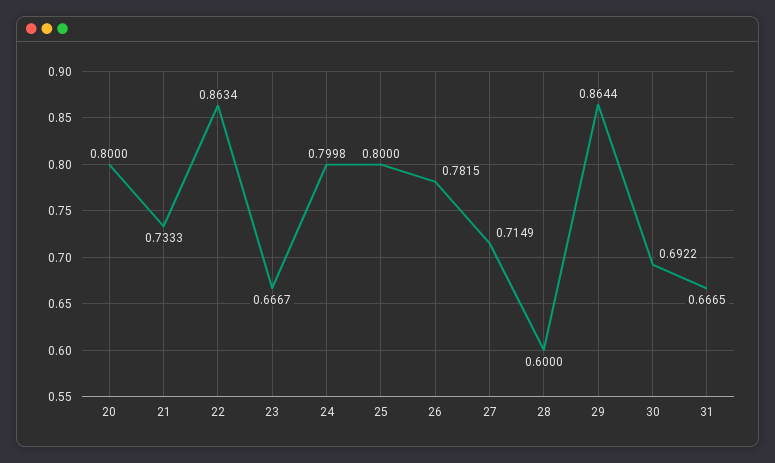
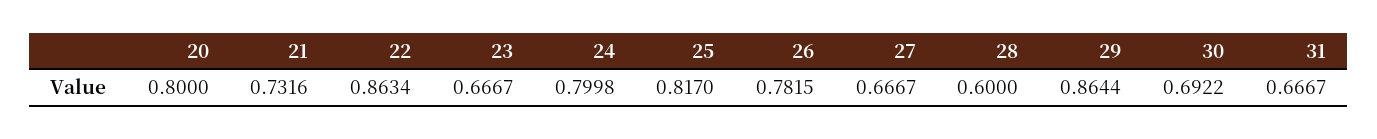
  {
    "20": 0.8,
-   "21": 0.7333,
+   "21": 0.7316,
    "22": 0.8634,
    "23": 0.6667,
    "24": 0.7998,
-   "25": 0.8,
+   "25": 0.817,
    "26": 0.7815,
-   "27": 0.7149,
+   "27": 0.6667,
    "28": 0.6,
    "29": 0.8644,
    "30": 0.6922,
-   "31": 0.6665
+   "31": 0.6667
  }

